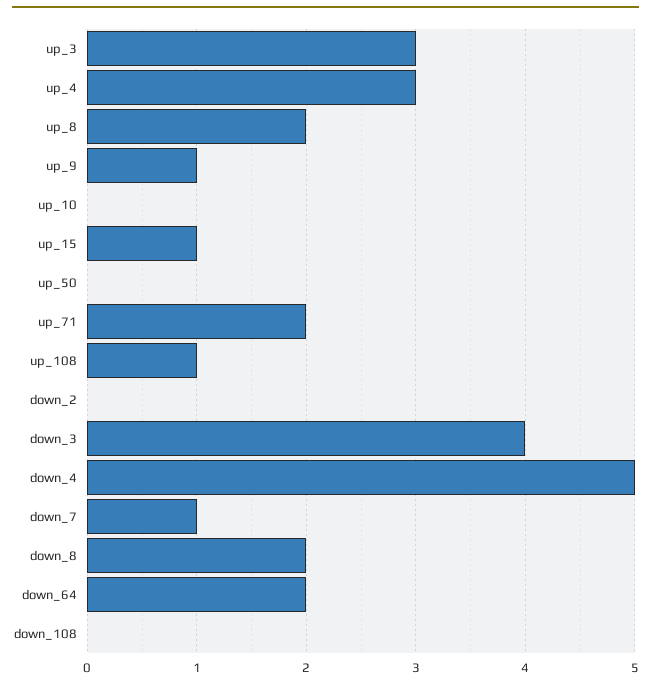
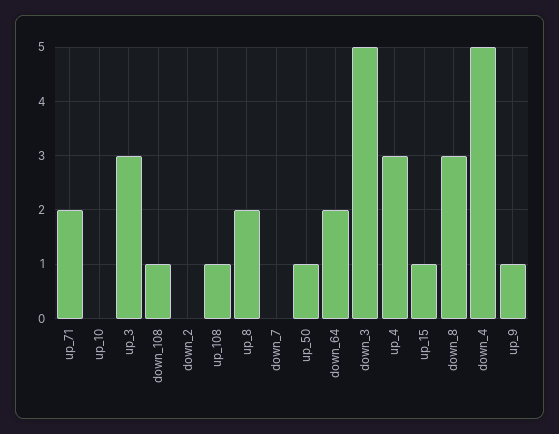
  {
    "up_3": 3,
    "up_4": 3,
    "up_8": 2,
    "up_9": 1,
    "up_10": 0,
    "up_15": 1,
-   "up_50": 0,
+   "up_50": 1,
    "up_71": 2,
    "up_108": 1,
    "down_2": 0,
-   "down_3": 4,
+   "down_3": 5,
    "down_4": 5,
-   "down_7": 1,
+   "down_7": 0,
-   "down_8": 2,
+   "down_8": 3,
    "down_64": 2,
-   "down_108": 0
+   "down_108": 1
  }

